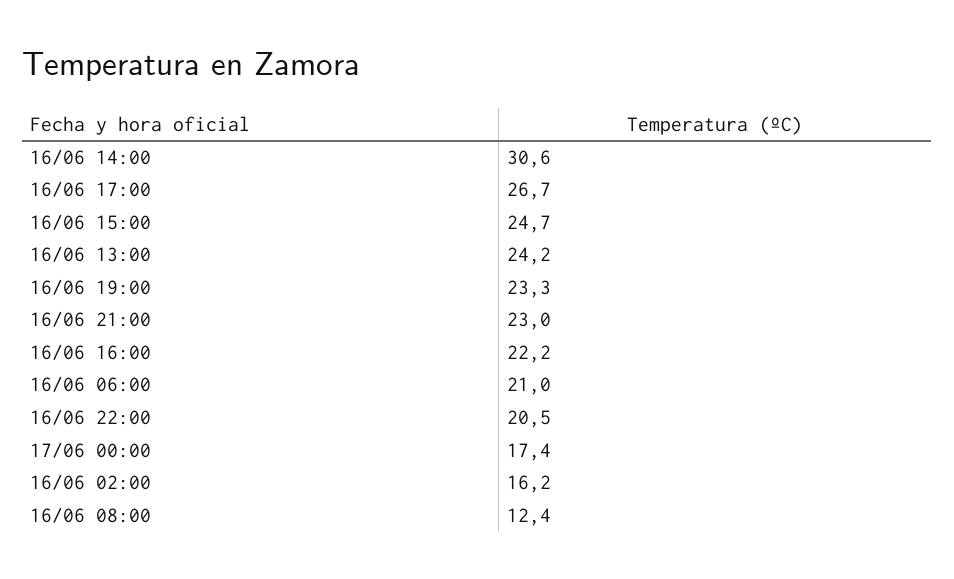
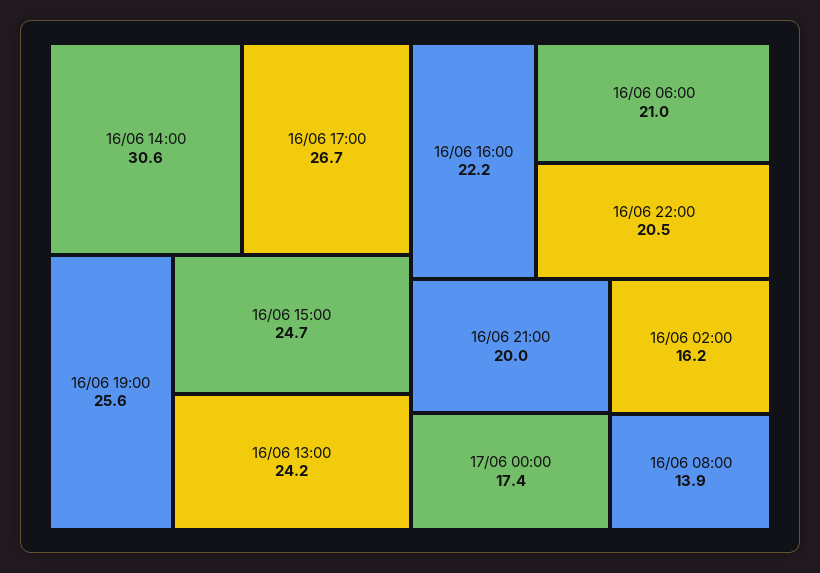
  {
    "16/06 14:00": 30.6,
    "16/06 17:00": 26.7,
    "16/06 15:00": 24.7,
    "16/06 13:00": 24.2,
-   "16/06 19:00": 23.3,
+   "16/06 19:00": 25.6,
-   "16/06 21:00": 23,
+   "16/06 21:00": 20,
    "16/06 16:00": 22.2,
    "16/06 06:00": 21,
    "16/06 22:00": 20.5,
    "17/06 00:00": 17.4,
    "16/06 02:00": 16.2,
-   "16/06 08:00": 12.4
+   "16/06 08:00": 13.9
  }

